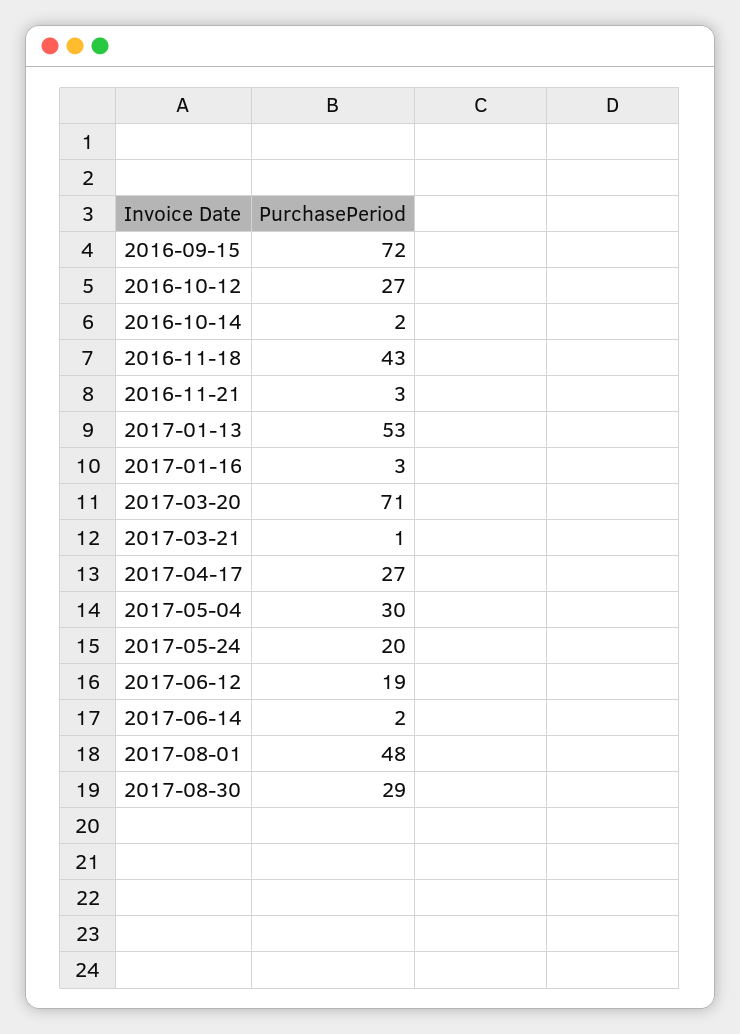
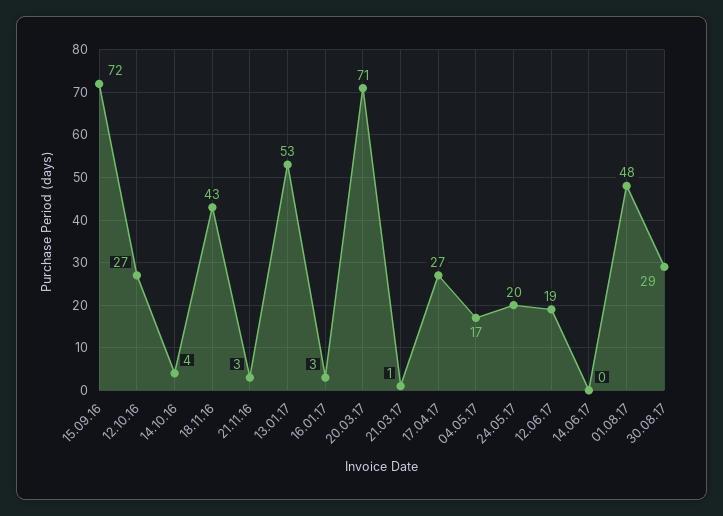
  {
    "2016-09-15": 72,
    "2016-10-12": 27,
-   "2016-10-14": 2,
+   "2016-10-14": 4,
    "2016-11-18": 43,
    "2016-11-21": 3,
    "2017-01-13": 53,
    "2017-01-16": 3,
    "2017-03-20": 71,
    "2017-03-21": 1,
    "2017-04-17": 27,
-   "2017-05-04": 30,
+   "2017-05-04": 17,
    "2017-05-24": 20,
    "2017-06-12": 19,
-   "2017-06-14": 2,
+   "2017-06-14": 0,
    "2017-08-01": 48,
    "2017-08-30": 29
  }

